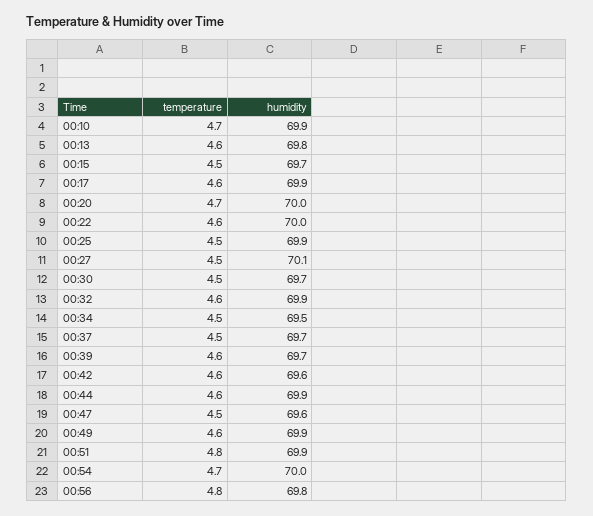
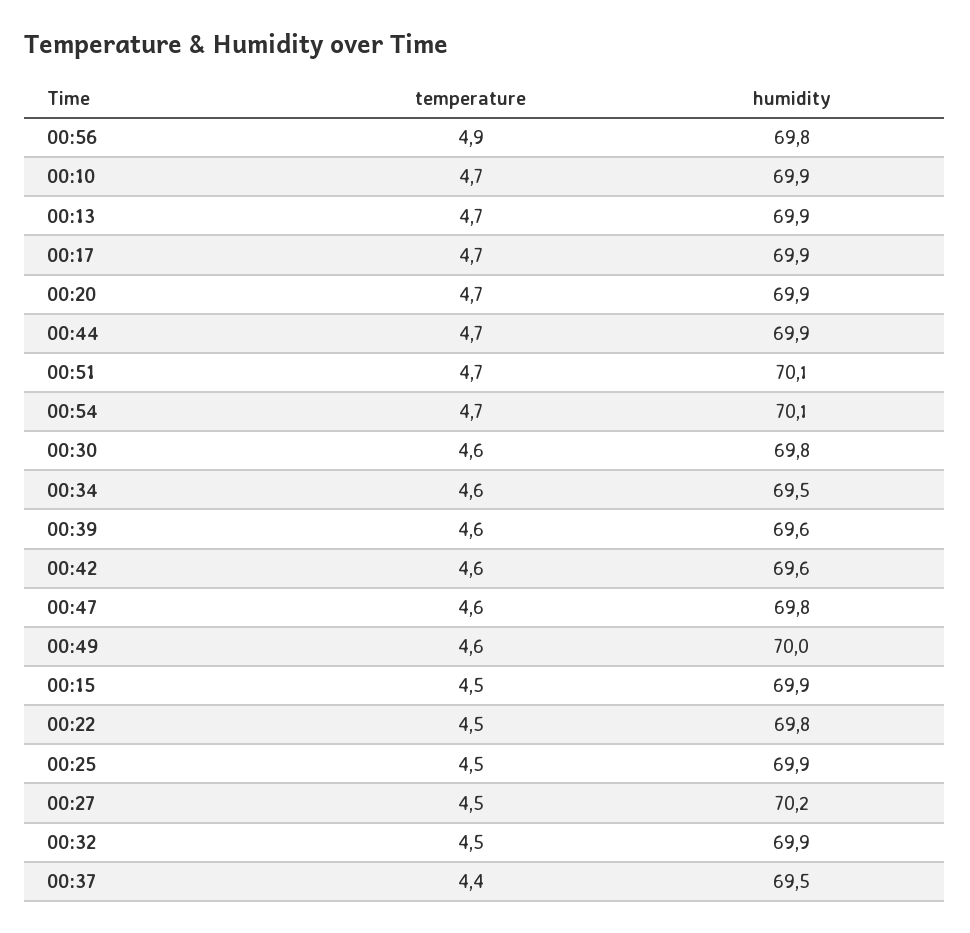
  {
    "temperature": {
      "00:10": 4.7,
-     "00:13": 4.6,
+     "00:13": 4.7,
      "00:15": 4.5,
-     "00:17": 4.6,
+     "00:17": 4.7,
      "00:20": 4.7,
-     "00:22": 4.6,
+     "00:22": 4.5,
      "00:25": 4.5,
      "00:27": 4.5,
-     "00:30": 4.5,
+     "00:30": 4.6,
-     "00:32": 4.6,
+     "00:32": 4.5,
-     "00:34": 4.5,
+     "00:34": 4.6,
-     "00:37": 4.5,
+     "00:37": 4.4,
      "00:39": 4.6,
      "00:42": 4.6,
-     "00:44": 4.6,
+     "00:44": 4.7,
-     "00:47": 4.5,
+     "00:47": 4.6,
      "00:49": 4.6,
-     "00:51": 4.8,
+     "00:51": 4.7,
      "00:54": 4.7,
-     "00:56": 4.8
+     "00:56": 4.9
    },
    "humidity": {
      "00:10": 69.9,
-     "00:13": 69.8,
+     "00:13": 69.9,
-     "00:15": 69.7,
+     "00:15": 69.9,
      "00:17": 69.9,
-     "00:20": 70,
+     "00:20": 69.9,
-     "00:22": 70,
+     "00:22": 69.8,
      "00:25": 69.9,
-     "00:27": 70.1,
+     "00:27": 70.2,
-     "00:30": 69.7,
+     "00:30": 69.8,
      "00:32": 69.9,
      "00:34": 69.5,
-     "00:37": 69.7,
+     "00:37": 69.5,
-     "00:39": 69.7,
+     "00:39": 69.6,
      "00:42": 69.6,
      "00:44": 69.9,
-     "00:47": 69.6,
+     "00:47": 69.8,
-     "00:49": 69.9,
+     "00:49": 70,
-     "00:51": 69.9,
+     "00:51": 70.1,
-     "00:54": 70,
+     "00:54": 70.1,
      "00:56": 69.8
    }
  }

